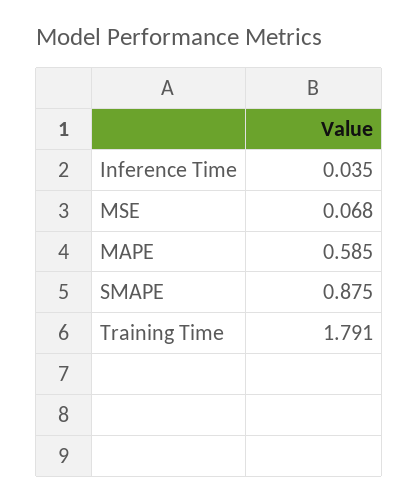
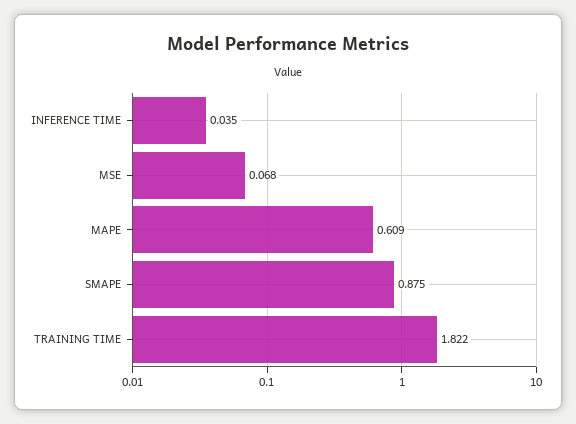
  {
    "Inference Time": 0.035,
    "MSE": 0.068,
-   "MAPE": 0.585,
+   "MAPE": 0.609,
    "SMAPE": 0.875,
-   "Training Time": 1.791
+   "Training Time": 1.822
  }

